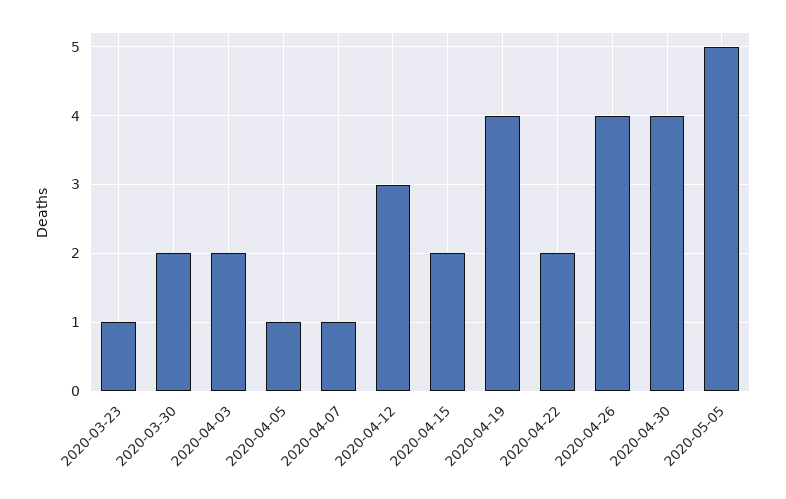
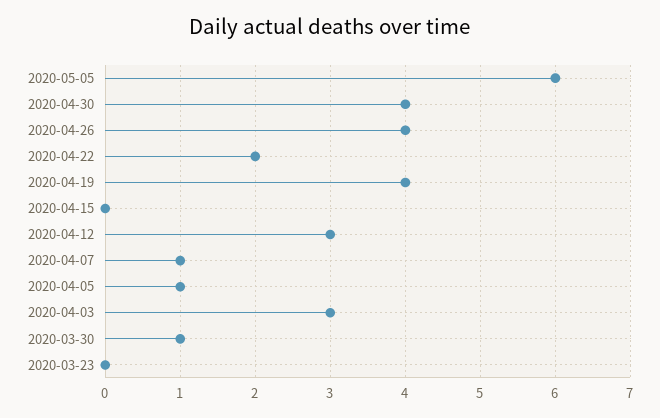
  {
-   "2020-03-23": 1,
+   "2020-03-23": 0,
-   "2020-03-30": 2,
+   "2020-03-30": 1,
-   "2020-04-03": 2,
+   "2020-04-03": 3,
    "2020-04-05": 1,
    "2020-04-07": 1,
    "2020-04-12": 3,
-   "2020-04-15": 2,
+   "2020-04-15": 0,
    "2020-04-19": 4,
    "2020-04-22": 2,
    "2020-04-26": 4,
    "2020-04-30": 4,
-   "2020-05-05": 5
+   "2020-05-05": 6
  }

